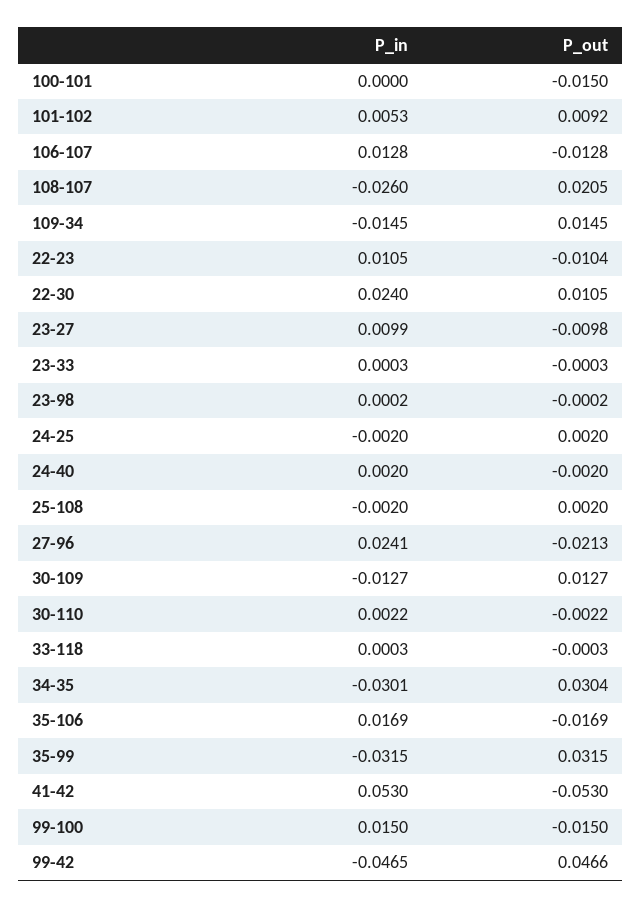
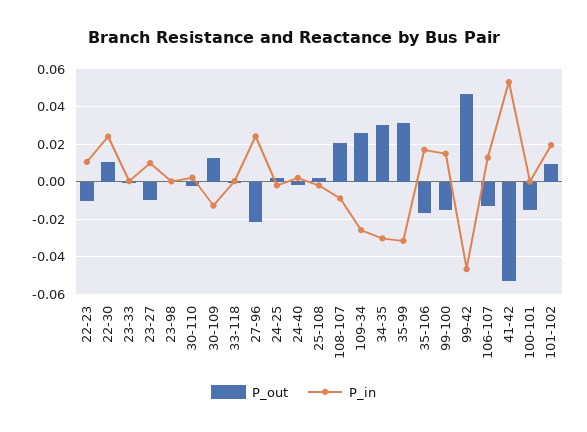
  {
    "P_in": {
      "100-101": 0,
-     "101-102": 0.0053,
+     "101-102": 0.02,
      "106-107": 0.0128,
-     "108-107": -0.026,
+     "108-107": -0.01,
-     "109-34": -0.0145,
+     "109-34": -0.025,
      "22-23": 0.0105,
      "22-30": 0.024,
      "23-27": 0.0099,
      "23-33": 0.0003,
      "23-98": 0.0002,
      "24-25": -0.002,
      "24-40": 0.002,
      "25-108": -0.002,
      "27-96": 0.0241,
      "30-109": -0.0127,
      "30-110": 0.0022,
      "33-118": 0.0003,
      "34-35": -0.0301,
      "35-106": 0.0169,
      "35-99": -0.0315,
      "41-42": 0.053,
      "99-100": 0.015,
      "99-42": -0.0465
    },
    "P_out": {
      "100-101": -0.015,
      "101-102": 0.0092,
      "106-107": -0.0128,
      "108-107": 0.0205,
-     "109-34": 0.0145,
+     "109-34": 0.025,
      "22-23": -0.0104,
      "22-30": 0.0105,
      "23-27": -0.0098,
      "23-33": -0.0003,
      "23-98": -0.0002,
      "24-25": 0.002,
      "24-40": -0.002,
      "25-108": 0.002,
      "27-96": -0.0213,
      "30-109": 0.0127,
      "30-110": -0.0022,
      "33-118": -0.0003,
      "34-35": 0.0304,
      "35-106": -0.0169,
      "35-99": 0.0315,
      "41-42": -0.053,
      "99-100": -0.015,
      "99-42": 0.0466
    }
  }

